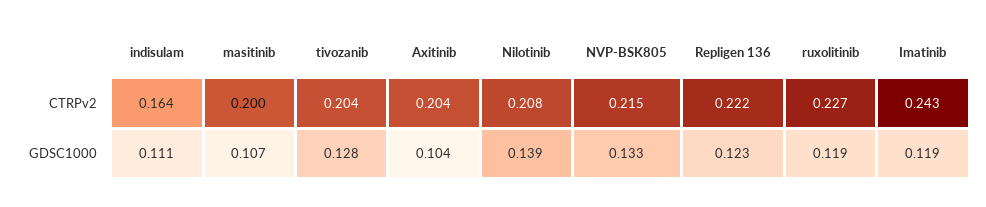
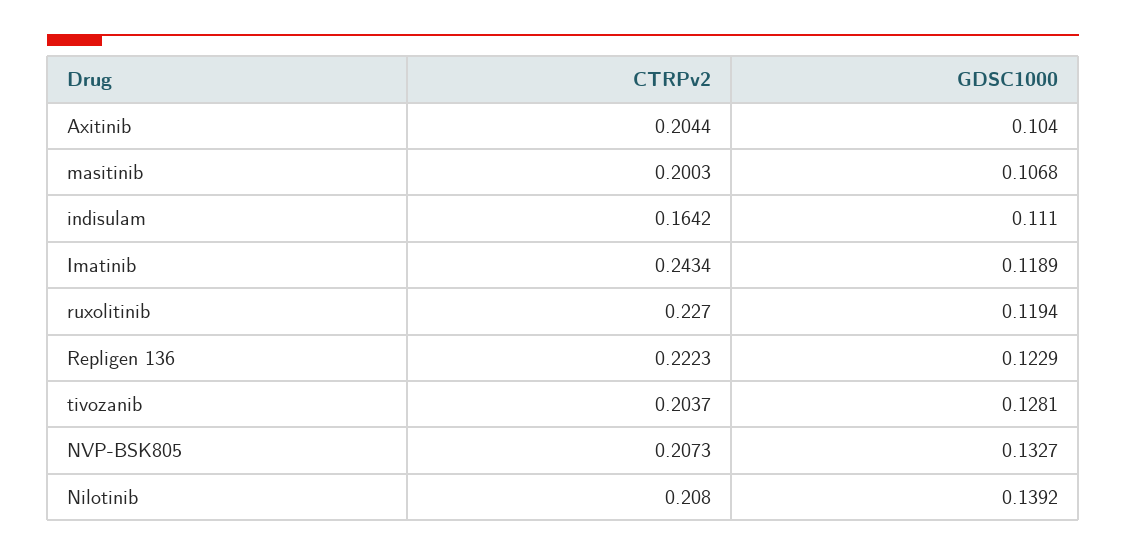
  {
    "indisulam": {
      "CTRPv2": 0.1642,
      "GDSC1000": 0.111
    },
    "masitinib": {
      "CTRPv2": 0.2003,
      "GDSC1000": 0.1068
    },
    "tivozanib": {
      "CTRPv2": 0.2037,
      "GDSC1000": 0.1281
    },
    "Axitinib": {
      "CTRPv2": 0.2044,
      "GDSC1000": 0.104
    },
    "Nilotinib": {
      "CTRPv2": 0.208,
      "GDSC1000": 0.1392
    },
    "NVP-BSK805": {
-     "CTRPv2": 0.215,
+     "CTRPv2": 0.2073,
      "GDSC1000": 0.1327
    },
    "Repligen 136": {
      "CTRPv2": 0.2223,
      "GDSC1000": 0.1229
    },
    "ruxolitinib": {
      "CTRPv2": 0.227,
      "GDSC1000": 0.1194
    },
    "Imatinib": {
      "CTRPv2": 0.2434,
      "GDSC1000": 0.1189
    }
  }

